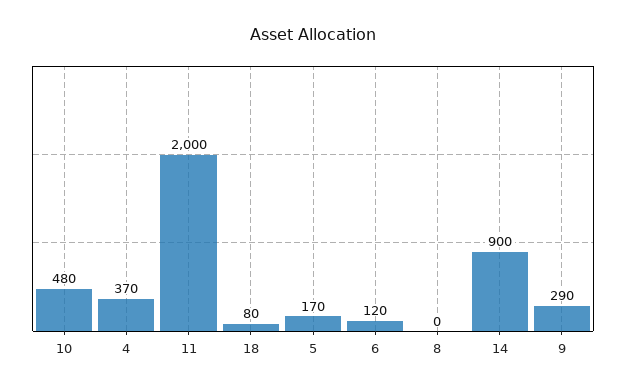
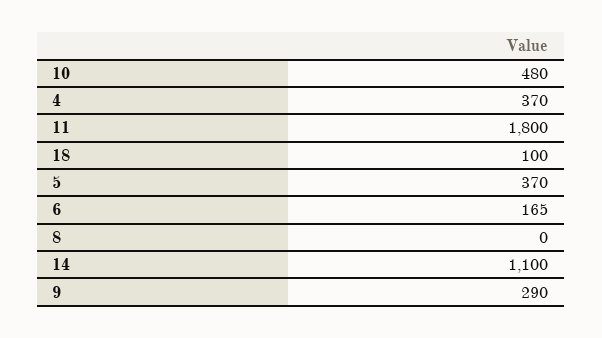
  {
    "10": 480,
    "4": 370,
-   "11": 2000,
+   "11": 1800,
-   "18": 80,
+   "18": 100,
-   "5": 170,
+   "5": 370,
-   "6": 120,
+   "6": 165,
    "8": 0,
-   "14": 900,
+   "14": 1100,
    "9": 290
  }

